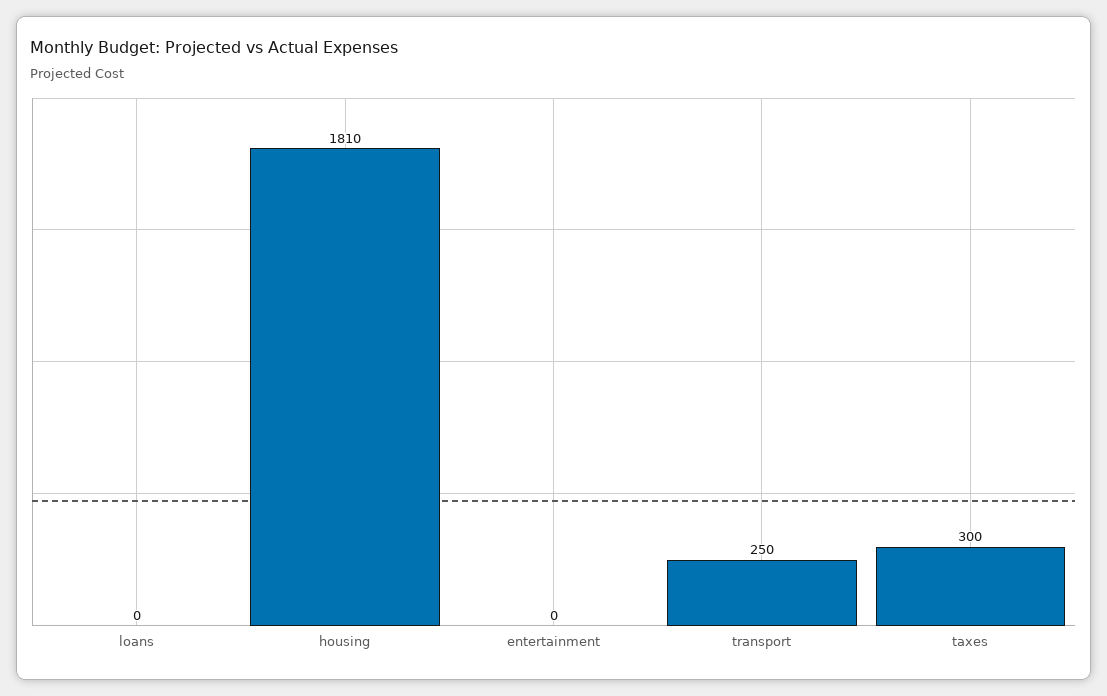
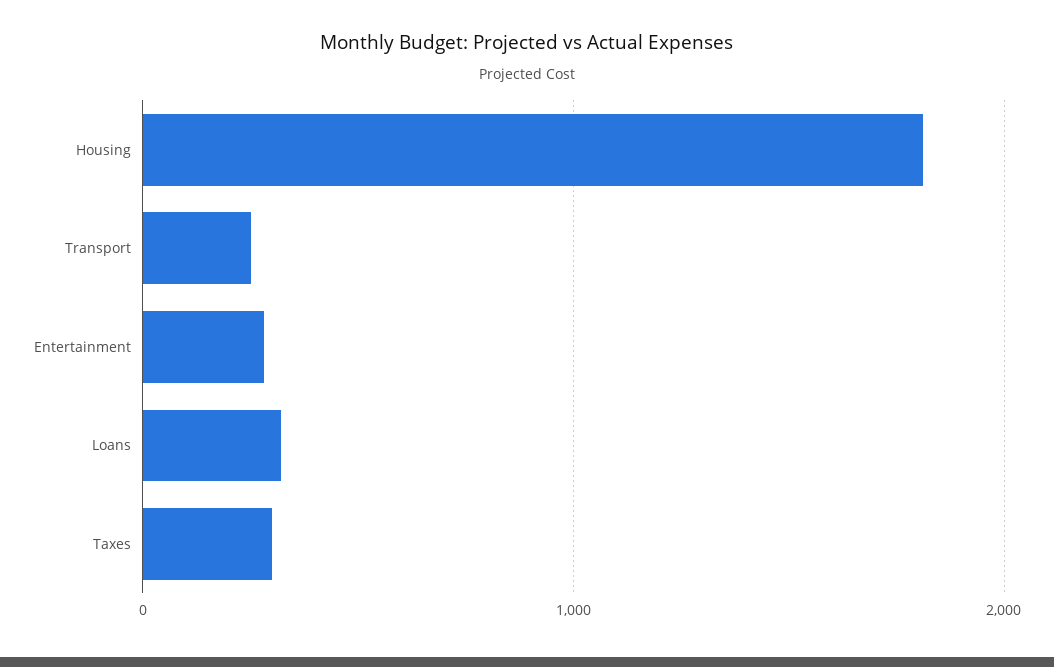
  {
-   "loans": 0,
+   "loans": 300,
    "housing": 1810,
-   "entertainment": 0,
+   "entertainment": 300,
    "transport": 250,
    "taxes": 300
  }

